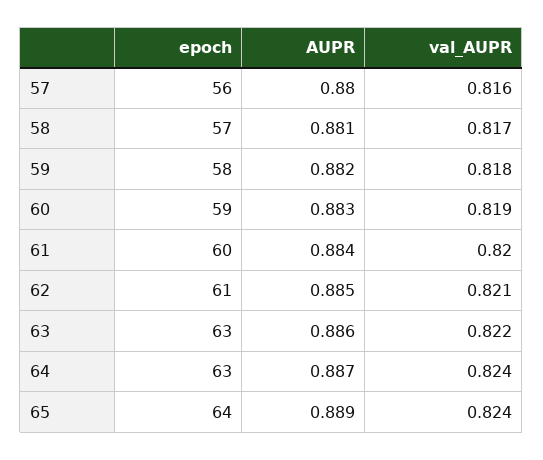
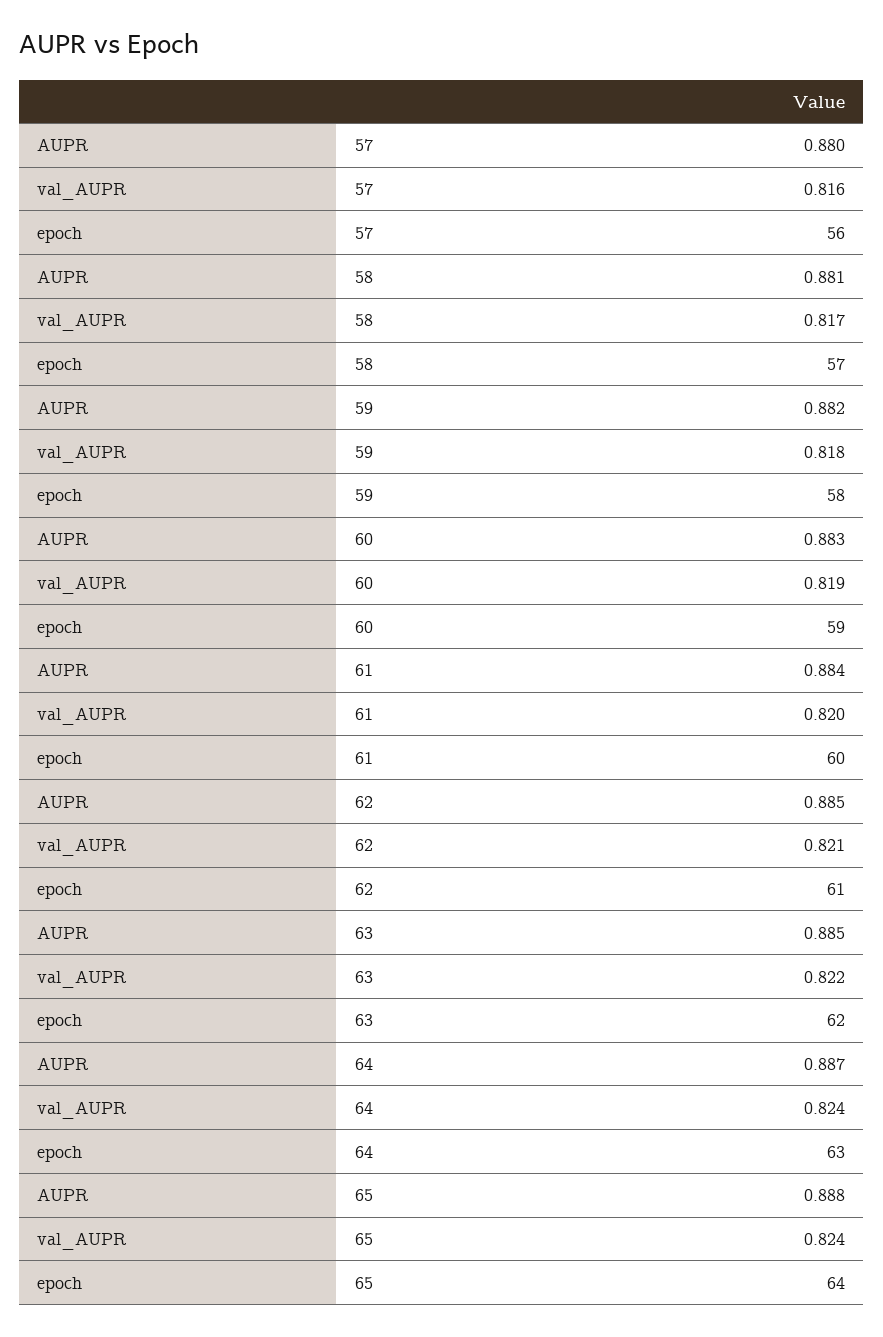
  {
    "epoch": {
      "57": 56,
      "58": 57,
      "59": 58,
      "60": 59,
      "61": 60,
      "62": 61,
-     "63": 63,
+     "63": 62,
      "64": 63,
      "65": 64
    },
    "AUPR": {
      "57": 0.88,
      "58": 0.881,
      "59": 0.882,
      "60": 0.883,
      "61": 0.884,
      "62": 0.885,
-     "63": 0.886,
+     "63": 0.885,
      "64": 0.887,
-     "65": 0.889
+     "65": 0.888
    },
    "val_AUPR": {
      "57": 0.816,
      "58": 0.817,
      "59": 0.818,
      "60": 0.819,
      "61": 0.82,
      "62": 0.821,
      "63": 0.822,
      "64": 0.824,
      "65": 0.824
    }
  }

